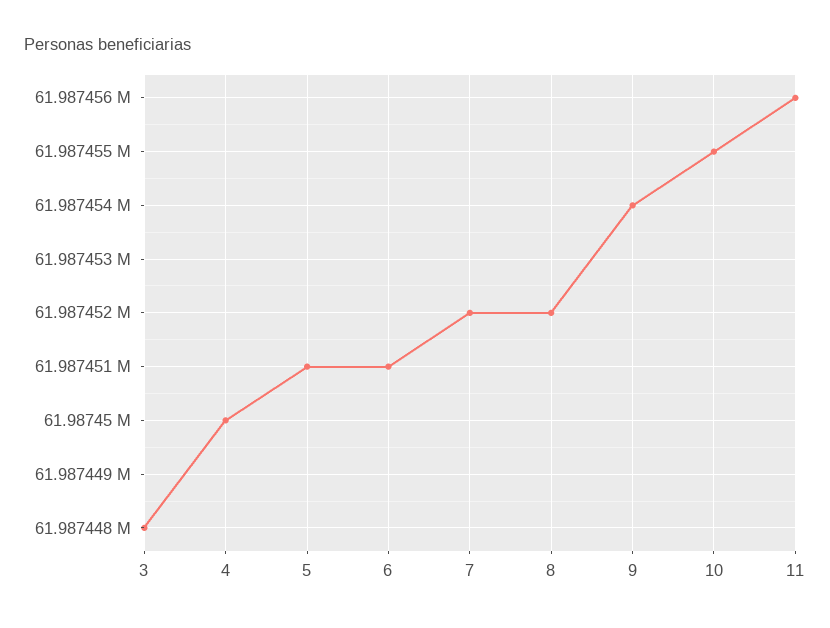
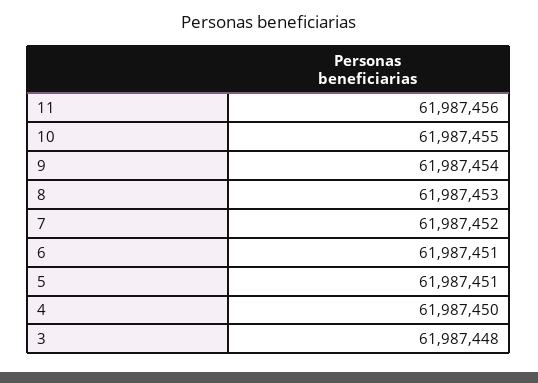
  {
    "3": 61987448,
    "4": 61987450,
    "5": 61987451,
    "6": 61987451,
    "7": 61987452,
-   "8": 61987452,
+   "8": 61987453,
    "9": 61987454,
    "10": 61987455,
    "11": 61987456
  }

